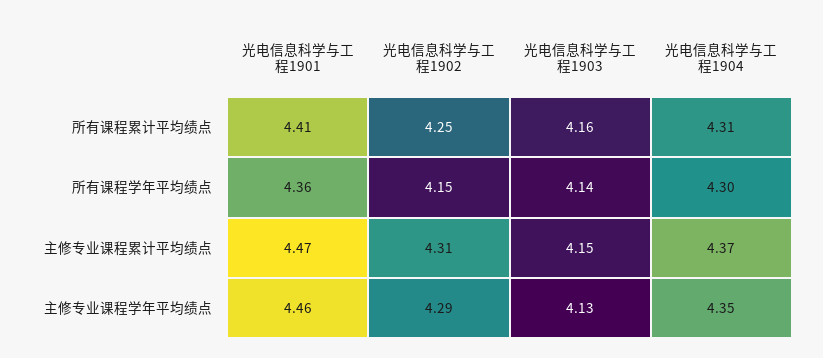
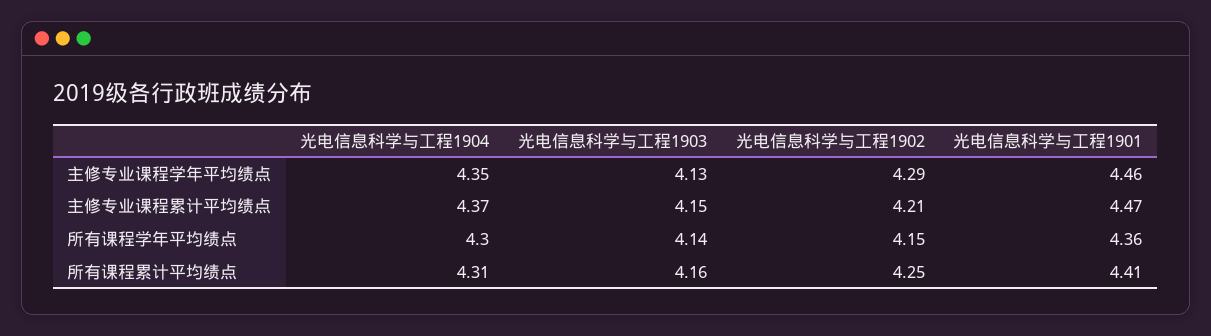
  {
    "光电信息科学与工程1901": {
      "所有课程累计平均绩点": 4.41,
      "所有课程学年平均绩点": 4.36,
      "主修专业课程累计平均绩点": 4.47,
      "主修专业课程学年平均绩点": 4.46
    },
    "光电信息科学与工程1902": {
      "所有课程累计平均绩点": 4.25,
      "所有课程学年平均绩点": 4.15,
-     "主修专业课程累计平均绩点": 4.31,
+     "主修专业课程累计平均绩点": 4.21,
      "主修专业课程学年平均绩点": 4.29
    },
    "光电信息科学与工程1903": {
      "所有课程累计平均绩点": 4.16,
      "所有课程学年平均绩点": 4.14,
      "主修专业课程累计平均绩点": 4.15,
      "主修专业课程学年平均绩点": 4.13
    },
    "光电信息科学与工程1904": {
      "所有课程累计平均绩点": 4.31,
      "所有课程学年平均绩点": 4.3,
      "主修专业课程累计平均绩点": 4.37,
      "主修专业课程学年平均绩点": 4.35
    }
  }

